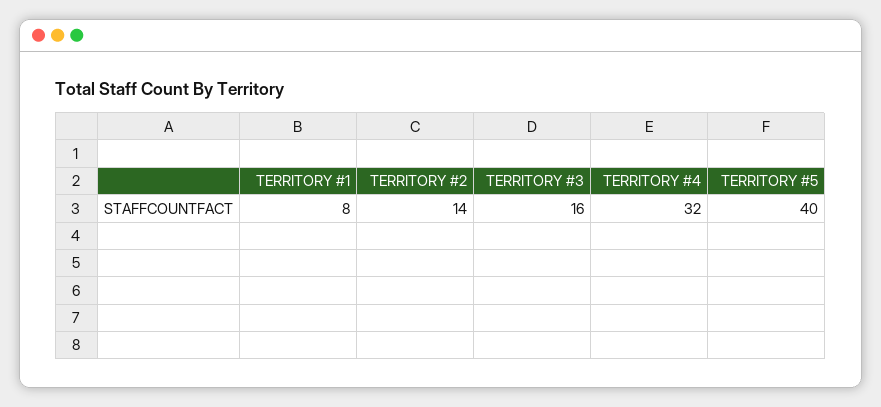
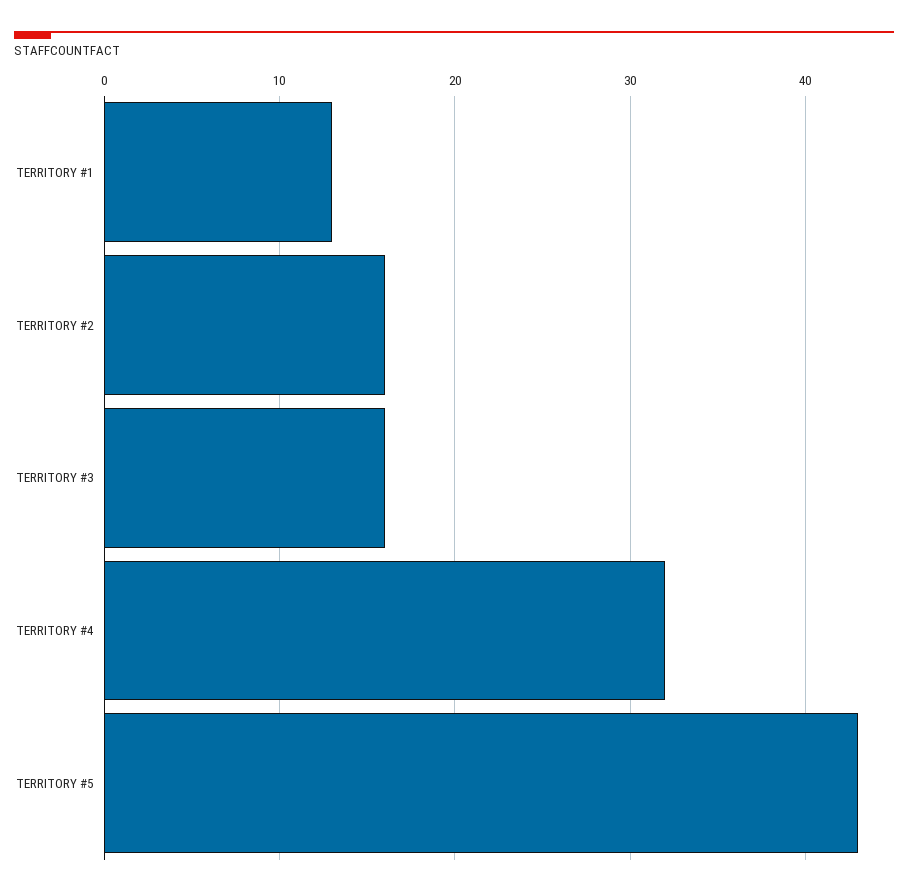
  {
-   "TERRITORY #1": 8,
+   "TERRITORY #1": 13,
-   "TERRITORY #2": 14,
+   "TERRITORY #2": 16,
    "TERRITORY #3": 16,
    "TERRITORY #4": 32,
-   "TERRITORY #5": 40
+   "TERRITORY #5": 43
  }

